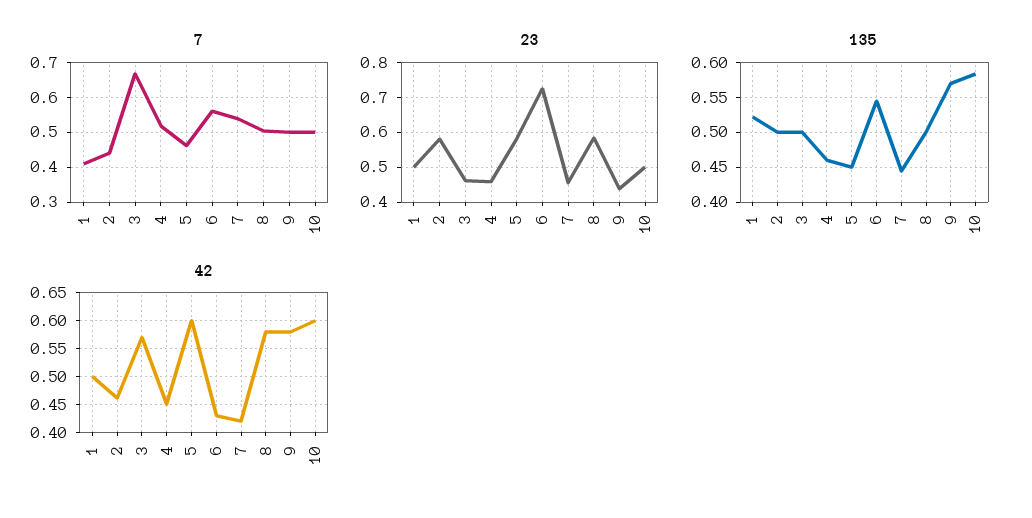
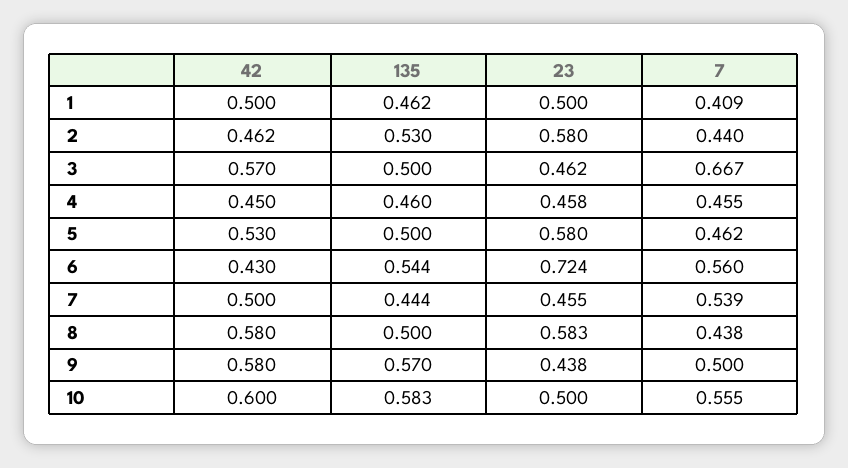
  {
    "7": {
      "1": 0.409,
      "2": 0.44,
      "3": 0.667,
-     "4": 0.52,
+     "4": 0.455,
      "5": 0.462,
      "6": 0.56,
      "7": 0.539,
-     "8": 0.5,
+     "8": 0.438,
      "9": 0.5,
-     "10": 0.5
+     "10": 0.555
    },
    "23": {
      "1": 0.5,
      "2": 0.58,
      "3": 0.462,
      "4": 0.458,
      "5": 0.58,
      "6": 0.724,
      "7": 0.455,
      "8": 0.583,
      "9": 0.438,
      "10": 0.5
    },
    "135": {
-     "1": 0.52,
+     "1": 0.462,
-     "2": 0.5,
+     "2": 0.53,
      "3": 0.5,
      "4": 0.46,
-     "5": 0.45,
+     "5": 0.5,
      "6": 0.544,
      "7": 0.444,
      "8": 0.5,
      "9": 0.57,
      "10": 0.583
    },
    "42": {
      "1": 0.5,
      "2": 0.462,
      "3": 0.57,
      "4": 0.45,
-     "5": 0.6,
+     "5": 0.53,
      "6": 0.43,
-     "7": 0.425,
+     "7": 0.5,
      "8": 0.58,
      "9": 0.58,
      "10": 0.6
    }
  }

